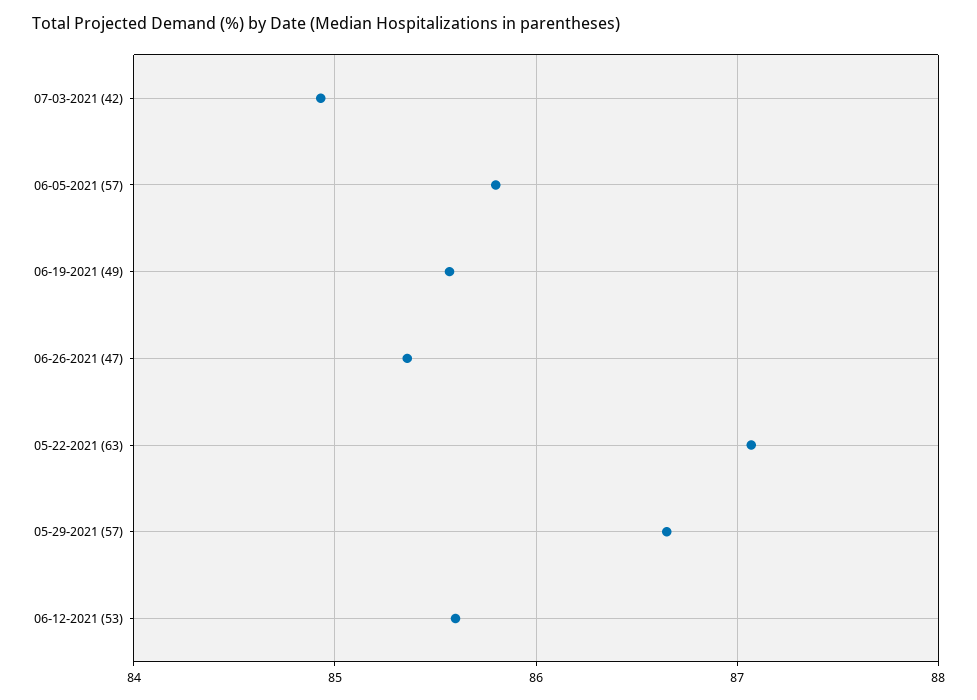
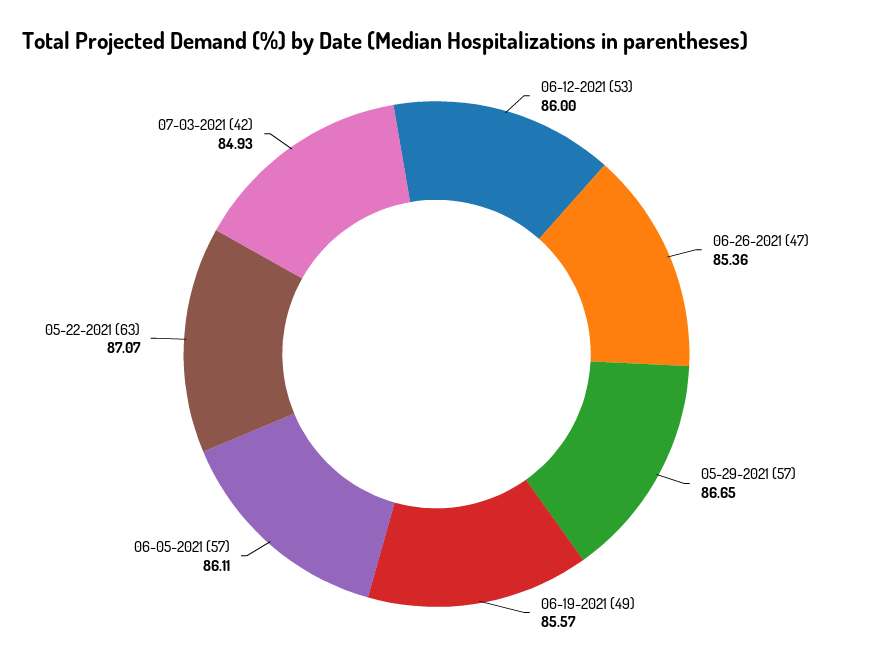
  {
    "07-03-2021 (42)": 84.93,
-   "06-05-2021 (57)": 85.8,
+   "06-05-2021 (57)": 86.11,
    "06-19-2021 (49)": 85.57,
    "06-26-2021 (47)": 85.36,
    "05-22-2021 (63)": 87.07,
    "05-29-2021 (57)": 86.65,
-   "06-12-2021 (53)": 85.6
+   "06-12-2021 (53)": 86
  }

